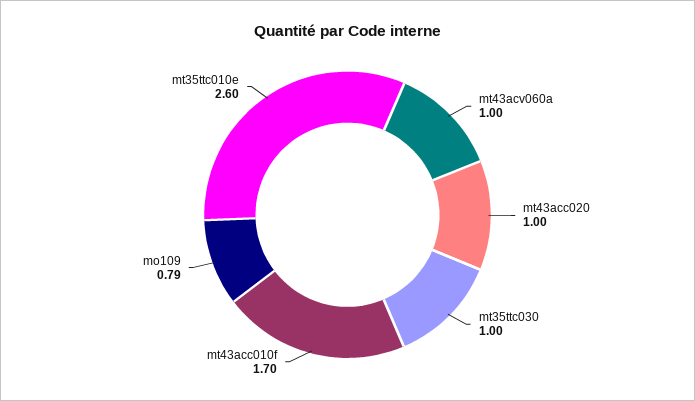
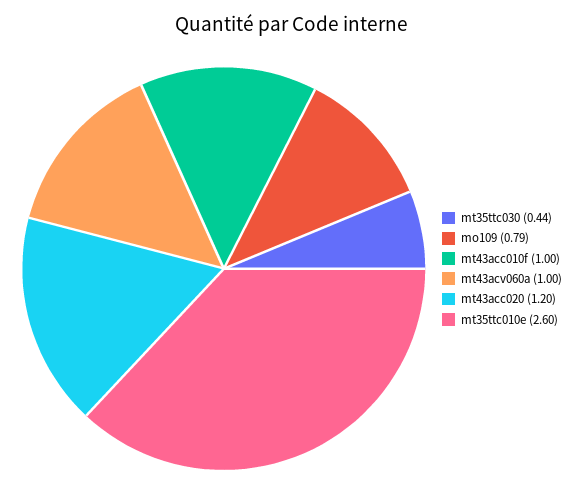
  {
    "mt43acv060a": 1,
-   "mt43acc020": 1,
+   "mt43acc020": 1.2,
-   "mt35ttc030": 1,
+   "mt35ttc030": 0.44,
-   "mt43acc010f": 1.7,
+   "mt43acc010f": 1,
    "mo109": 0.79,
    "mt35ttc010e": 2.6
  }

